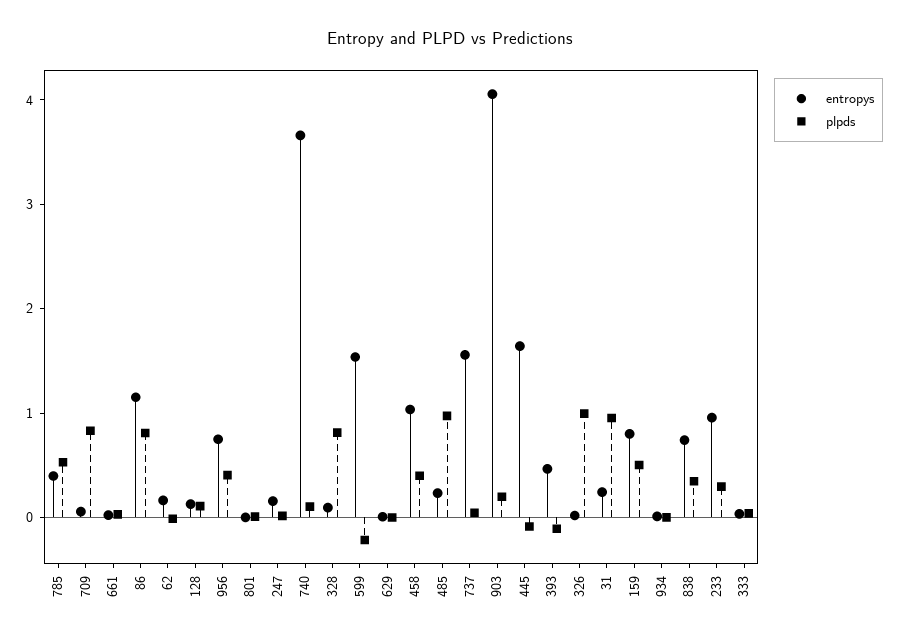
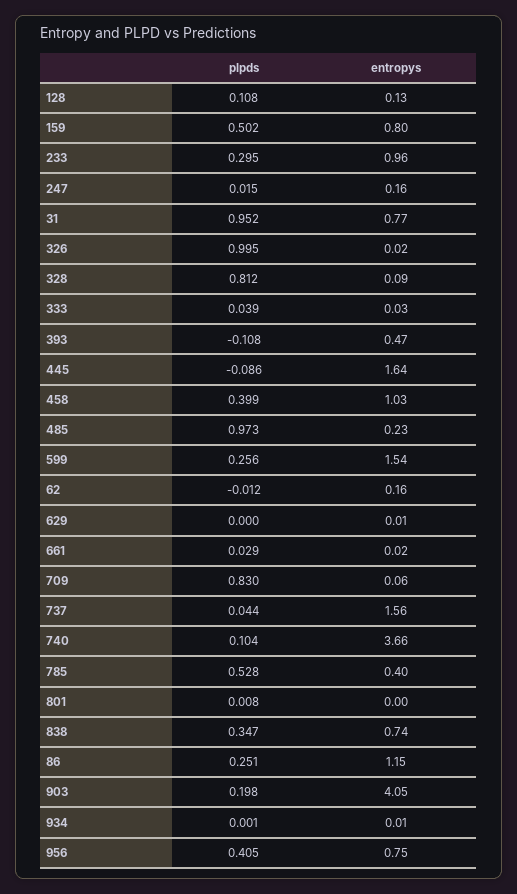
  {
    "entropys": {
      "785": 0.4,
      "709": 0.06,
      "661": 0.02,
      "86": 1.15,
      "62": 0.16,
      "128": 0.13,
      "956": 0.75,
      "801": 0,
      "247": 0.16,
      "740": 3.66,
      "328": 0.09,
      "599": 1.54,
      "629": 0.01,
      "458": 1.03,
      "485": 0.23,
      "737": 1.56,
      "903": 4.05,
      "445": 1.64,
      "393": 0.47,
      "326": 0.02,
-     "31": 0.2,
+     "31": 0.77,
      "159": 0.8,
      "934": 0.01,
      "838": 0.74,
      "233": 0.96,
      "333": 0.03
    },
    "plpds": {
      "785": 0.528,
      "709": 0.83,
      "661": 0.029,
-     "86": 0.8,
+     "86": 0.251,
      "62": -0.012,
      "128": 0.108,
      "956": 0.405,
      "801": 0.008,
      "247": 0.015,
      "740": 0.104,
      "328": 0.812,
-     "599": -0.2,
+     "599": 0.256,
      "629": 0,
      "458": 0.399,
      "485": 0.973,
      "737": 0.044,
      "903": 0.198,
      "445": -0.086,
      "393": -0.108,
      "326": 0.995,
      "31": 0.952,
      "159": 0.502,
      "934": 0.001,
      "838": 0.347,
      "233": 0.295,
      "333": 0.039
    }
  }

